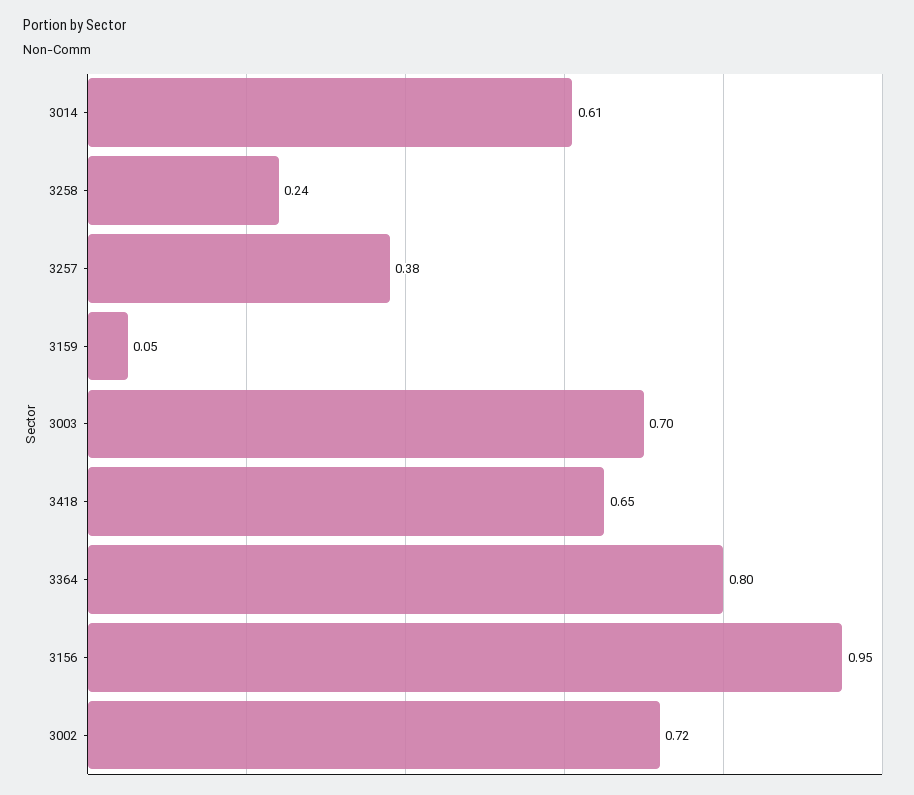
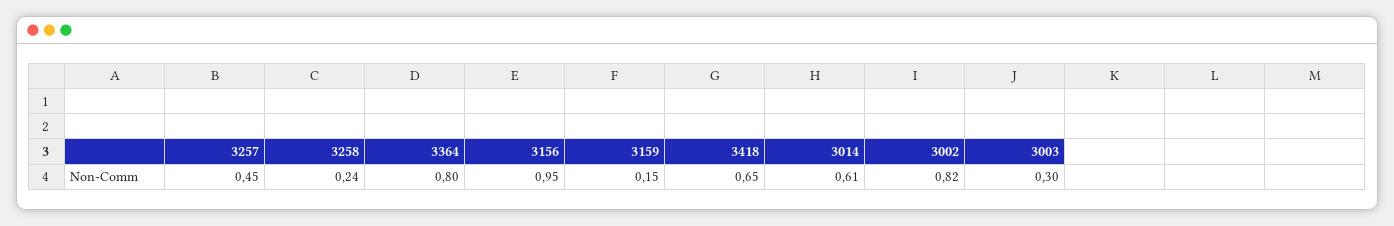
  {
    "3014": 0.61,
    "3258": 0.24,
-   "3257": 0.38,
+   "3257": 0.45,
-   "3159": 0.05,
+   "3159": 0.15,
-   "3003": 0.7,
+   "3003": 0.3,
    "3418": 0.65,
    "3364": 0.8,
    "3156": 0.95,
-   "3002": 0.72
+   "3002": 0.82
  }

